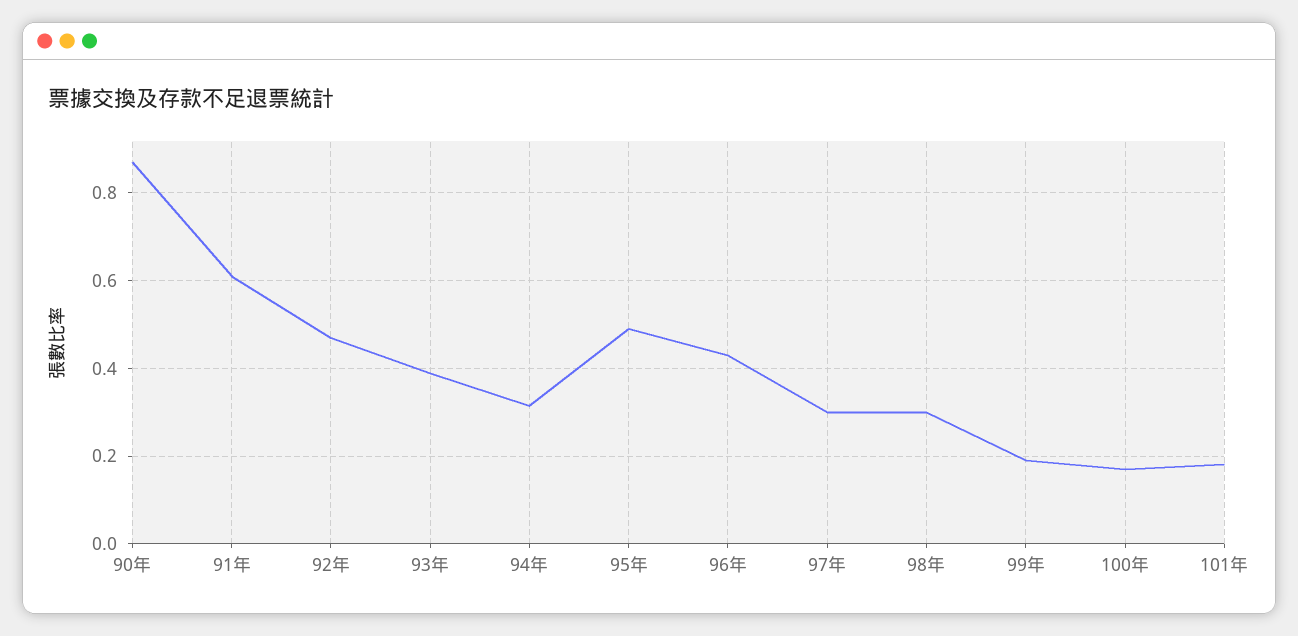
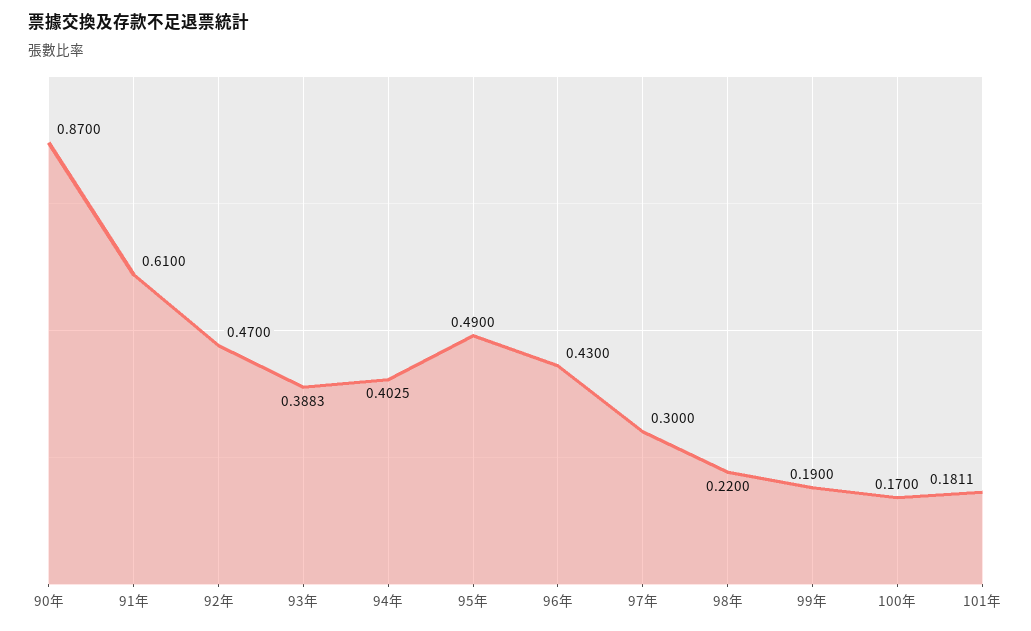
  {
    "90年": 0.87,
    "91年": 0.61,
    "92年": 0.47,
    "93年": 0.3883,
-   "94年": 0.32,
+   "94年": 0.4025,
    "95年": 0.49,
    "96年": 0.43,
    "97年": 0.3,
-   "98年": 0.3,
+   "98年": 0.22,
    "99年": 0.19,
    "100年": 0.17,
    "101年": 0.1811
  }

